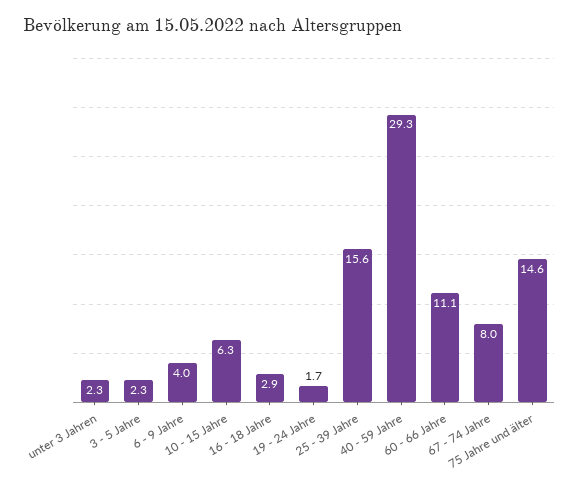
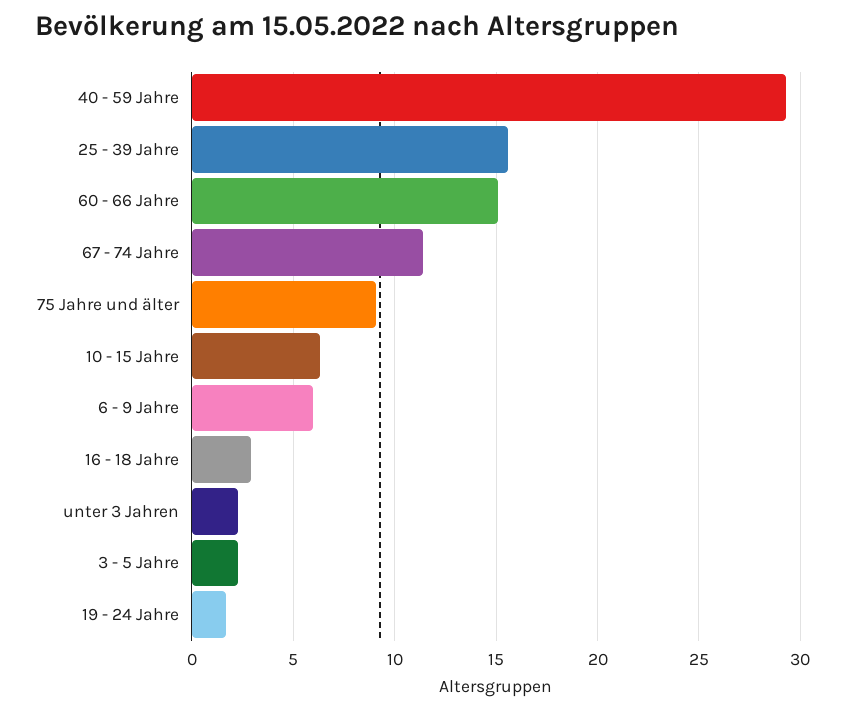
  {
    "unter 3 Jahren": 2.3,
    "3 - 5 Jahre": 2.3,
-   "6 - 9 Jahre": 4,
+   "6 - 9 Jahre": 6,
    "10 - 15 Jahre": 6.3,
    "16 - 18 Jahre": 2.9,
    "19 - 24 Jahre": 1.7,
    "25 - 39 Jahre": 15.6,
    "40 - 59 Jahre": 29.3,
-   "60 - 66 Jahre": 11.1,
+   "60 - 66 Jahre": 15,
-   "67 - 74 Jahre": 8,
+   "67 - 74 Jahre": 11.5,
-   "75 Jahre und älter": 14.6
+   "75 Jahre und älter": 9
  }

